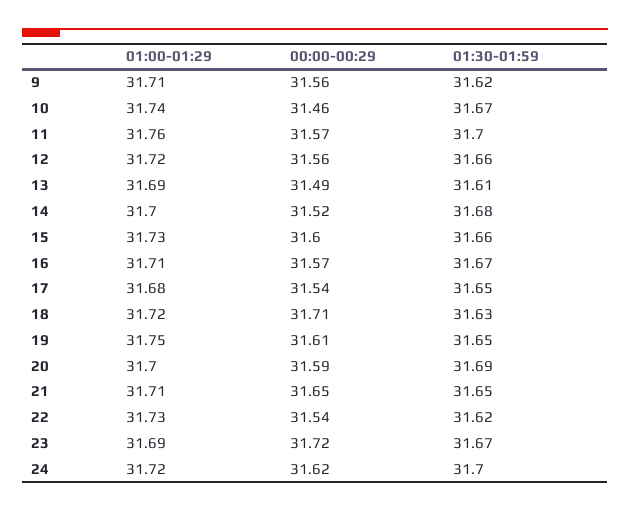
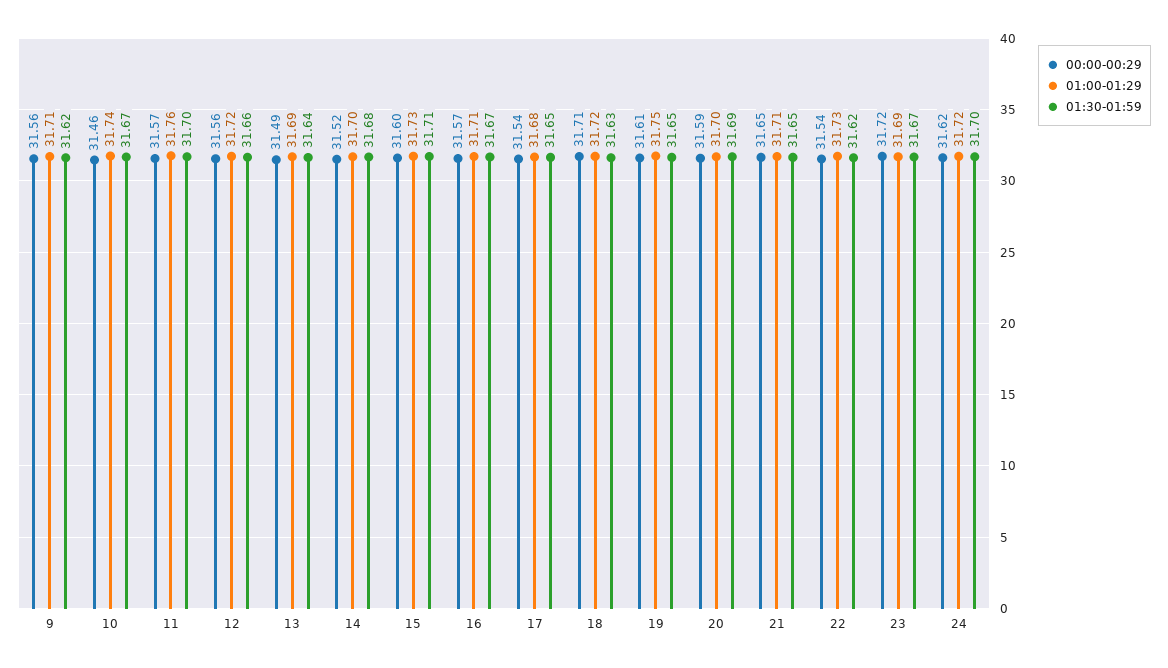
  {
    "01:00-01:29": {
      "9": 31.71,
      "10": 31.74,
      "11": 31.76,
      "12": 31.72,
      "13": 31.69,
      "14": 31.7,
      "15": 31.73,
      "16": 31.71,
      "17": 31.68,
      "18": 31.72,
      "19": 31.75,
      "20": 31.7,
      "21": 31.71,
      "22": 31.73,
      "23": 31.69,
      "24": 31.72
    },
    "00:00-00:29": {
      "9": 31.56,
      "10": 31.46,
      "11": 31.57,
      "12": 31.56,
      "13": 31.49,
      "14": 31.52,
      "15": 31.6,
      "16": 31.57,
      "17": 31.54,
      "18": 31.71,
      "19": 31.61,
      "20": 31.59,
      "21": 31.65,
      "22": 31.54,
      "23": 31.72,
      "24": 31.62
    },
    "01:30-01:59": {
      "9": 31.62,
      "10": 31.67,
      "11": 31.7,
      "12": 31.66,
-     "13": 31.61,
+     "13": 31.64,
      "14": 31.68,
-     "15": 31.66,
+     "15": 31.71,
      "16": 31.67,
      "17": 31.65,
      "18": 31.63,
      "19": 31.65,
      "20": 31.69,
      "21": 31.65,
      "22": 31.62,
      "23": 31.67,
      "24": 31.7
    }
  }

